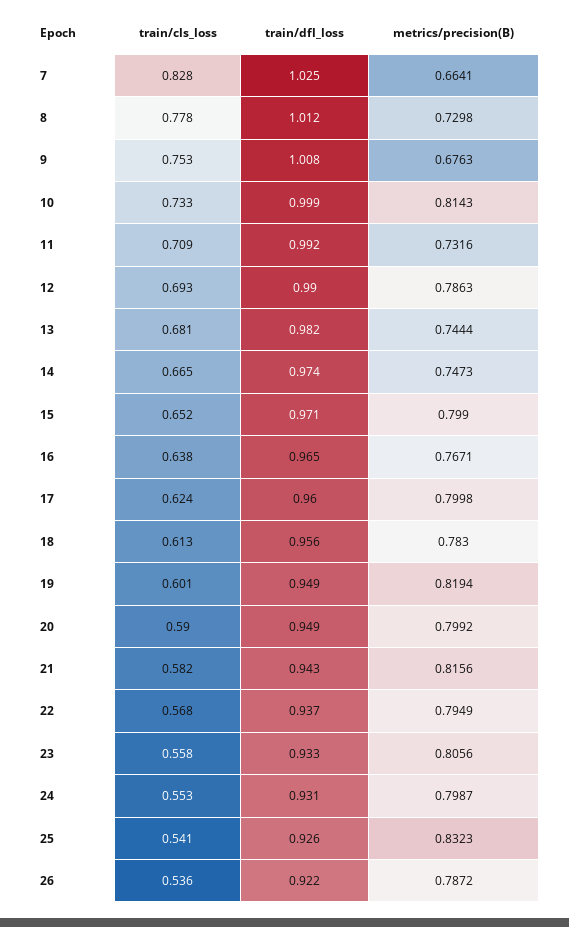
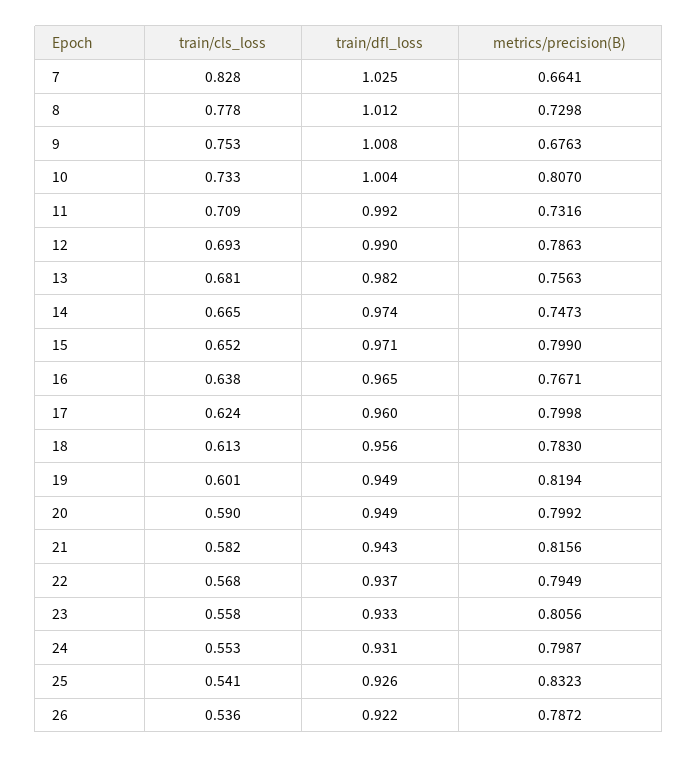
  {
    "train/cls_loss": {
      "7": 0.828,
      "8": 0.778,
      "9": 0.753,
      "10": 0.733,
      "11": 0.709,
      "12": 0.693,
      "13": 0.681,
      "14": 0.665,
      "15": 0.652,
      "16": 0.638,
      "17": 0.624,
      "18": 0.613,
      "19": 0.601,
      "20": 0.59,
      "21": 0.582,
      "22": 0.568,
      "23": 0.558,
      "24": 0.553,
      "25": 0.541,
      "26": 0.536
    },
    "train/dfl_loss": {
      "7": 1.025,
      "8": 1.012,
      "9": 1.008,
-     "10": 0.999,
+     "10": 1.004,
      "11": 0.992,
      "12": 0.99,
      "13": 0.982,
      "14": 0.974,
      "15": 0.971,
      "16": 0.965,
      "17": 0.96,
      "18": 0.956,
      "19": 0.949,
      "20": 0.949,
      "21": 0.943,
      "22": 0.937,
      "23": 0.933,
      "24": 0.931,
      "25": 0.926,
      "26": 0.922
    },
    "metrics/precision(B)": {
      "7": 0.6641,
      "8": 0.7298,
      "9": 0.6763,
-     "10": 0.8143,
+     "10": 0.807,
      "11": 0.7316,
      "12": 0.7863,
-     "13": 0.7444,
+     "13": 0.7563,
      "14": 0.7473,
      "15": 0.799,
      "16": 0.7671,
      "17": 0.7998,
      "18": 0.783,
      "19": 0.8194,
      "20": 0.7992,
      "21": 0.8156,
      "22": 0.7949,
      "23": 0.8056,
      "24": 0.7987,
      "25": 0.8323,
      "26": 0.7872
    }
  }

